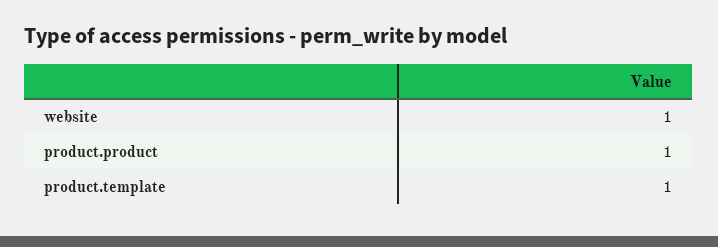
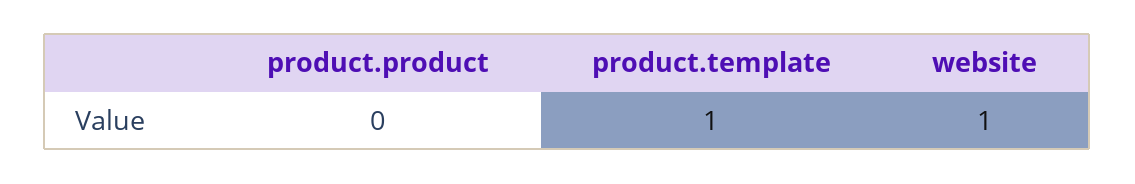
  {
    "website": 1,
-   "product.product": 1,
+   "product.product": 0,
    "product.template": 1
  }

